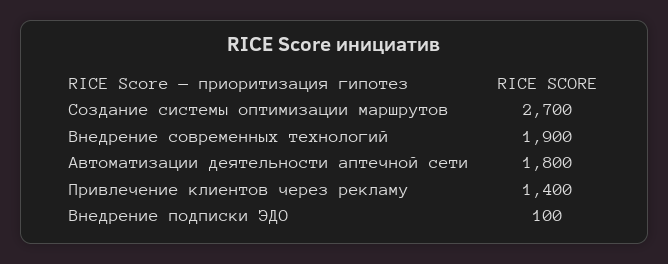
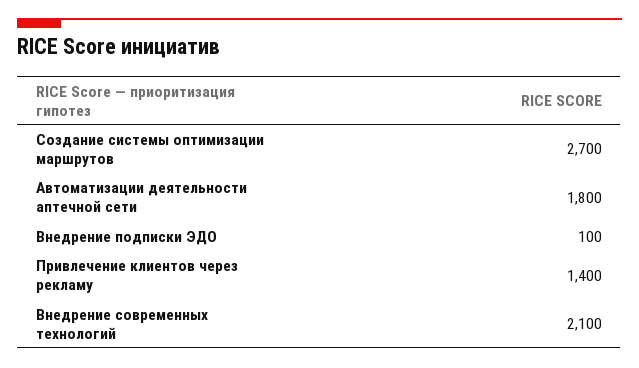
  {
    "Создание системы оптимизации маршрутов": 2700,
-   "Внедрение современных технологий": 1900,
+   "Внедрение современных технологий": 2100,
    "Автоматизации деятельности аптечной сети": 1800,
    "Привлечение клиентов через рекламу": 1400,
    "Внедрение подписки ЭДО": 100
  }

